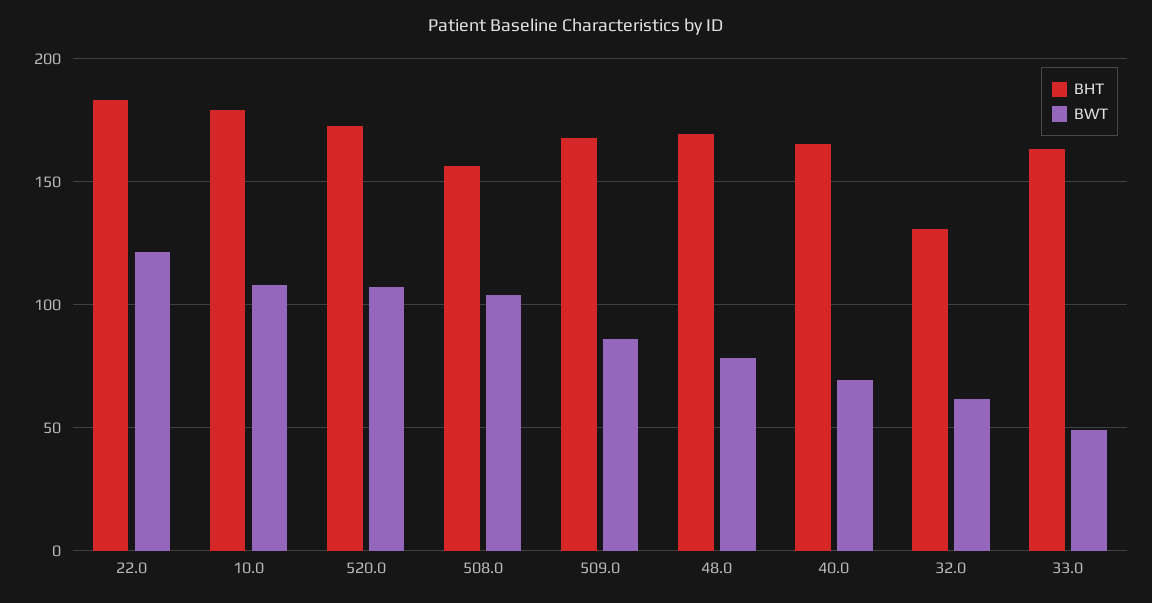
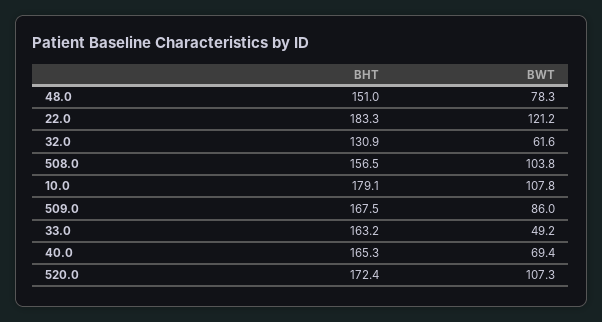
  {
    "BHT": {
      "22.0": 183.3,
      "10.0": 179.1,
      "520.0": 172.4,
      "508.0": 156.5,
      "509.0": 167.5,
-     "48.0": 170,
+     "48.0": 151,
      "40.0": 165.3,
      "32.0": 130.9,
      "33.0": 163.2
    },
    "BWT": {
      "22.0": 121.2,
      "10.0": 107.8,
      "520.0": 107.3,
      "508.0": 103.8,
      "509.0": 86,
      "48.0": 78.3,
      "40.0": 69.4,
      "32.0": 61.6,
      "33.0": 49.2
    }
  }

